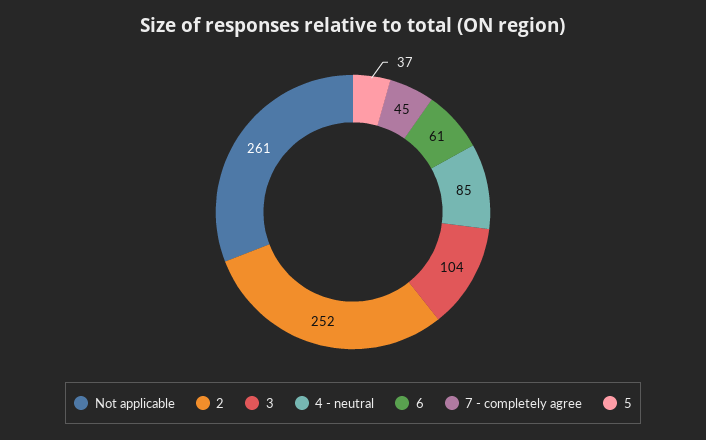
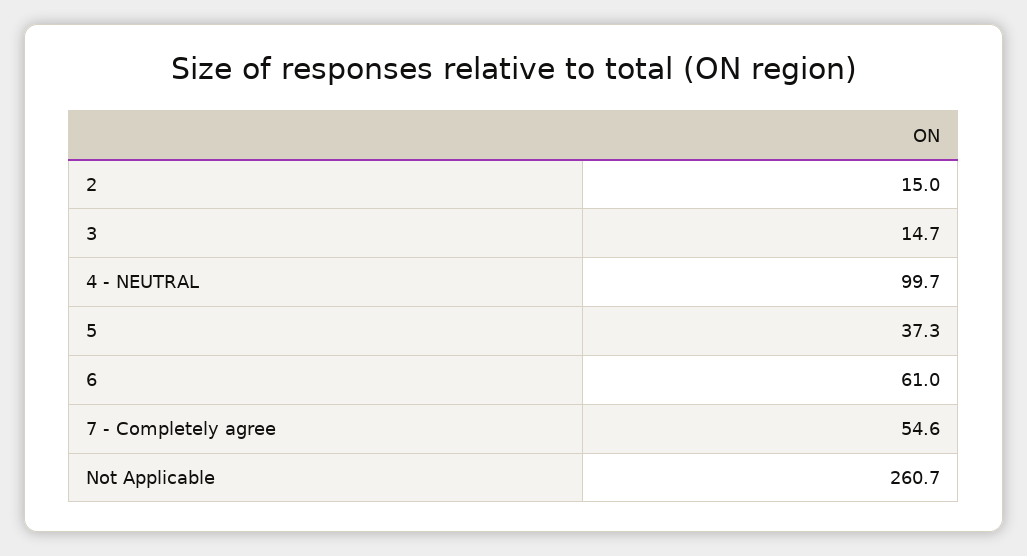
  {
    "Not applicable": 260.7,
-   "2": 252,
+   "2": 15,
-   "3": 104,
+   "3": 14.7,
-   "4 - neutral": 85,
+   "4 - neutral": 99.7,
    "6": 61,
-   "7 - completely agree": 45,
+   "7 - completely agree": 54.6,
    "5": 37.3
  }

